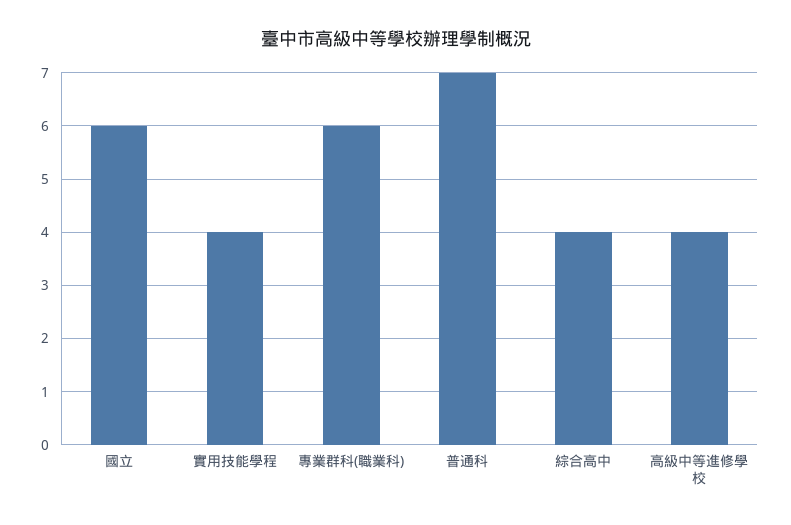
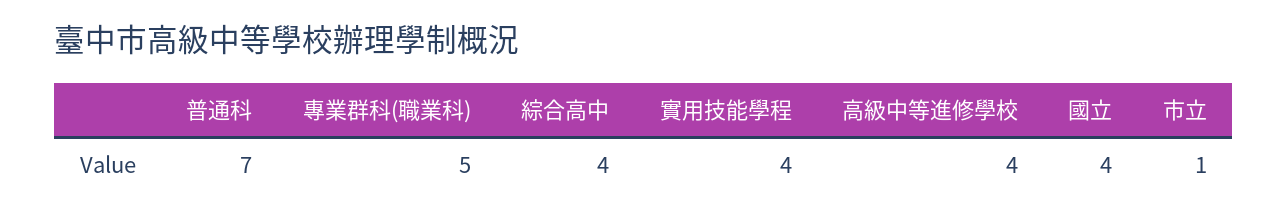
  {
-   "國立": 6,
+   "國立": 4,
    "實用技能學程": 4,
-   "專業群科(職業科)": 6,
+   "專業群科(職業科)": 5,
    "普通科": 7,
    "綜合高中": 4,
-   "高級中等進修學校": 4
+   "高級中等進修學校": 4,
+   "市立": 1
  }

